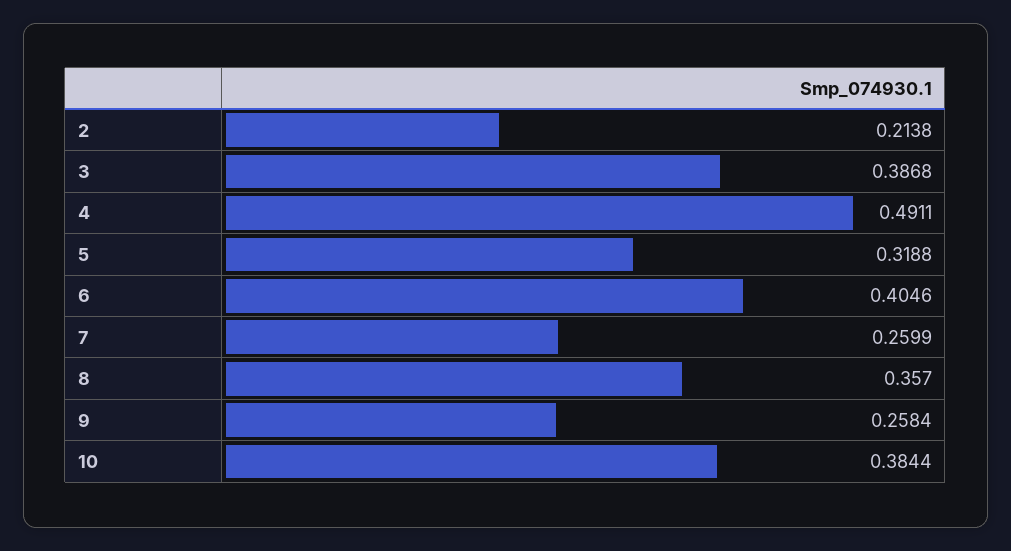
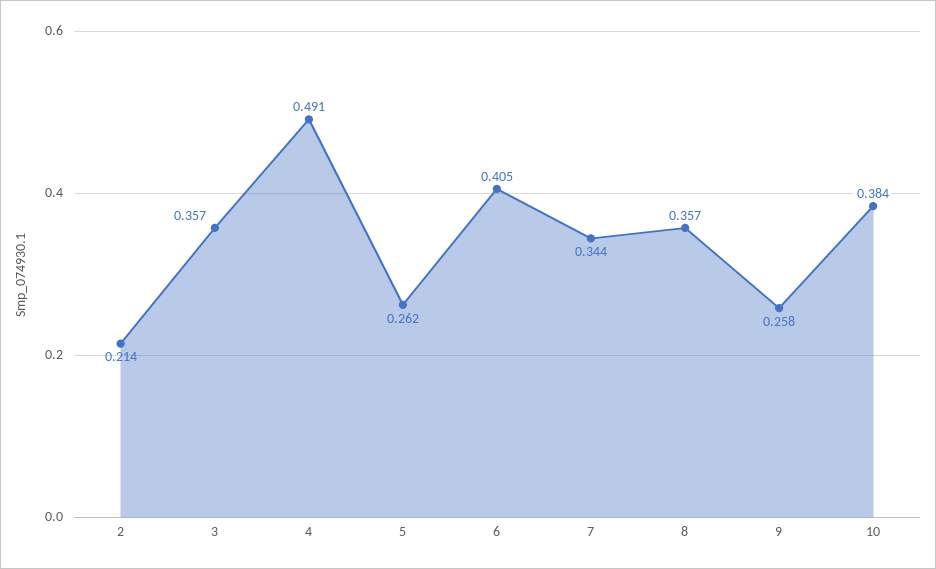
  {
    "2": 0.2138,
-   "3": 0.3868,
+   "3": 0.357,
    "4": 0.4911,
-   "5": 0.3188,
+   "5": 0.262,
    "6": 0.4046,
-   "7": 0.2599,
+   "7": 0.344,
    "8": 0.357,
    "9": 0.2584,
    "10": 0.3844
  }

